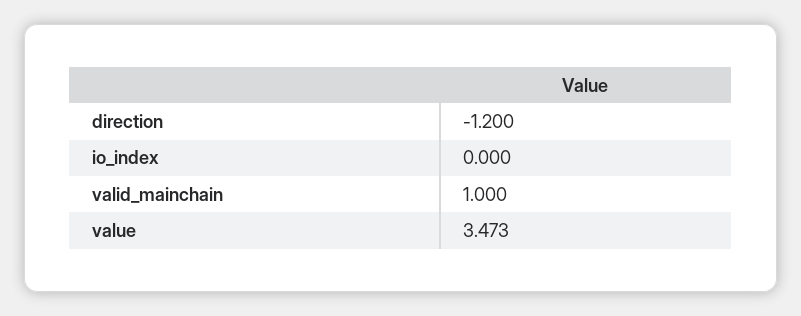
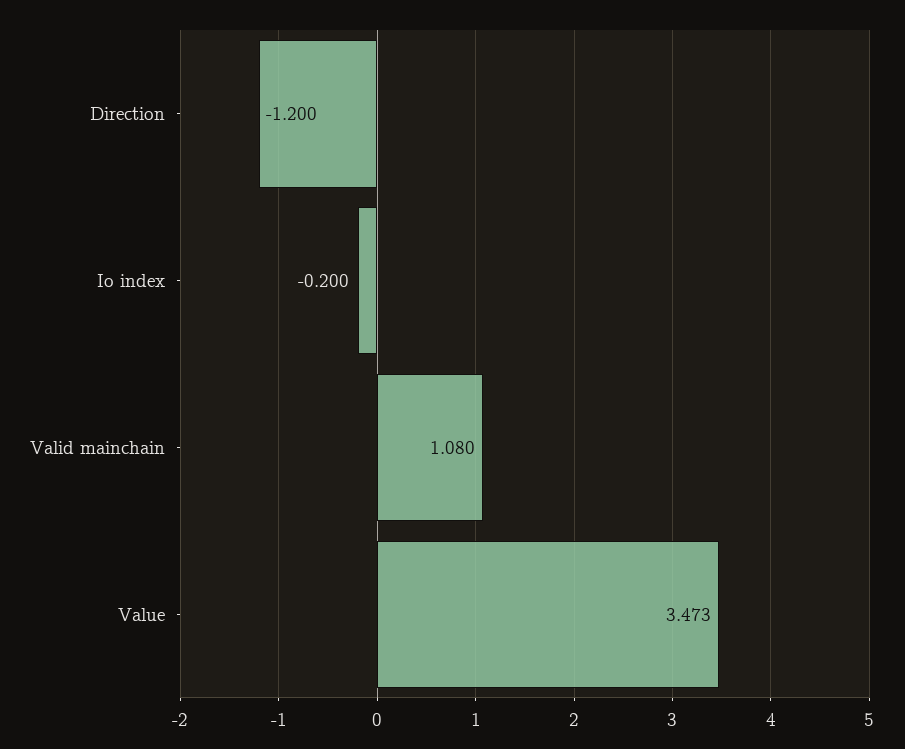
  {
    "direction": -1.2,
-   "io_index": 0,
+   "io_index": -0.2,
-   "valid_mainchain": 1,
+   "valid_mainchain": 1.08,
    "value": 3.473
  }

